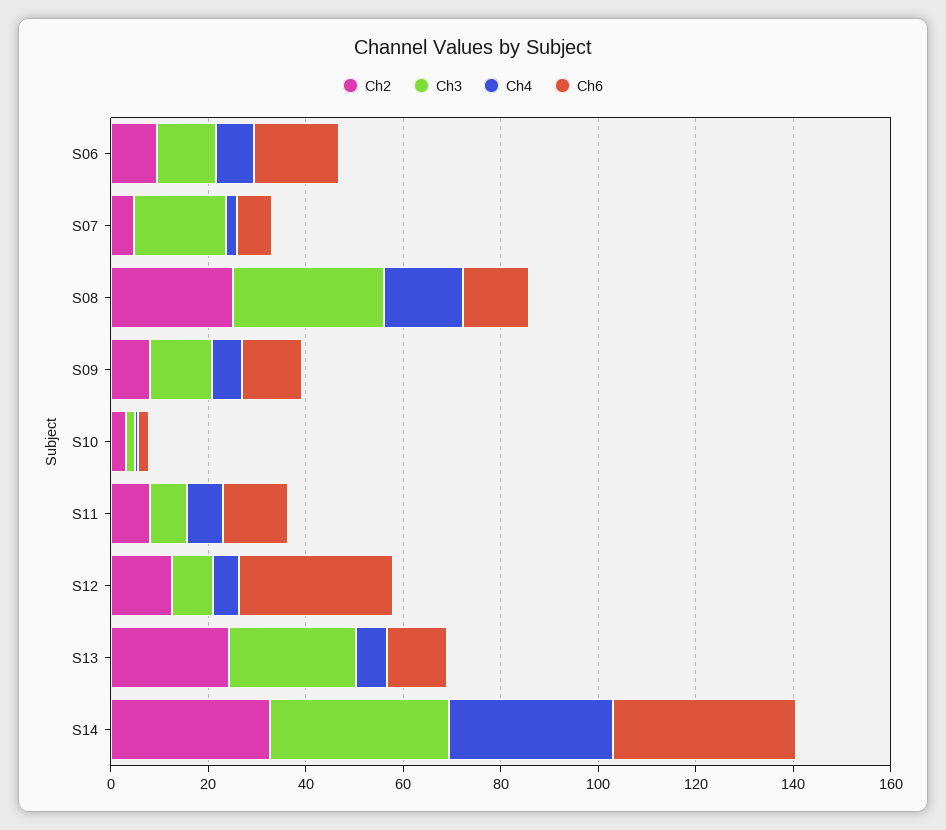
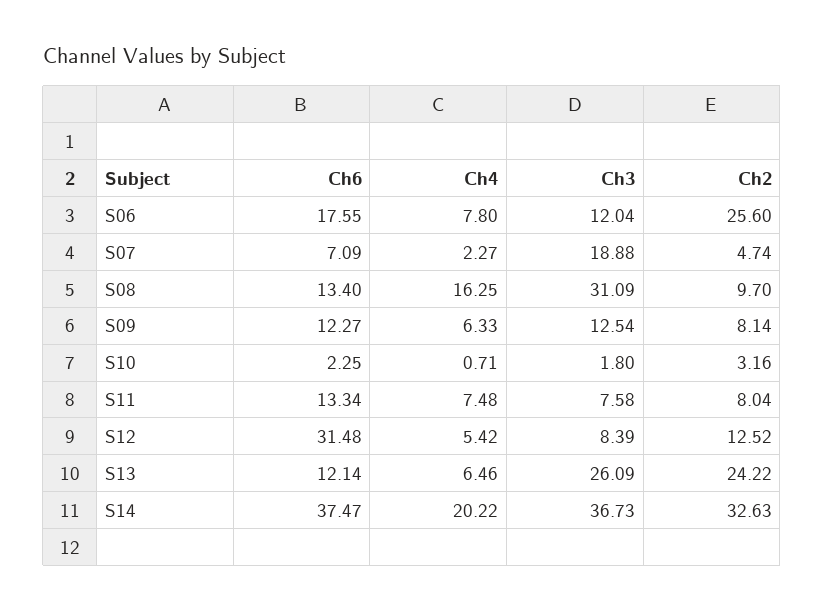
  {
    "Ch2": {
-     "S06": 10,
+     "S06": 25.6,
      "S07": 4.74,
-     "S08": 25,
+     "S08": 9.7,
      "S09": 8.14,
      "S10": 3.16,
      "S11": 8.04,
      "S12": 12.52,
      "S13": 24.22,
      "S14": 32.63
    },
    "Ch3": {
      "S06": 12.04,
      "S07": 18.88,
      "S08": 31.09,
      "S09": 12.54,
      "S10": 1.8,
      "S11": 7.58,
      "S12": 8.39,
      "S13": 26.09,
      "S14": 36.73
    },
    "Ch4": {
      "S06": 7.8,
      "S07": 2.27,
      "S08": 16.25,
      "S09": 6.33,
      "S10": 0.71,
      "S11": 7.48,
      "S12": 5.42,
      "S13": 6.46,
-     "S14": 35
+     "S14": 20.22
    },
    "Ch6": {
      "S06": 17.55,
      "S07": 7.09,
      "S08": 13.4,
      "S09": 12.27,
      "S10": 2.25,
      "S11": 13.34,
      "S12": 31.48,
      "S13": 12.14,
      "S14": 37.47
    }
  }

